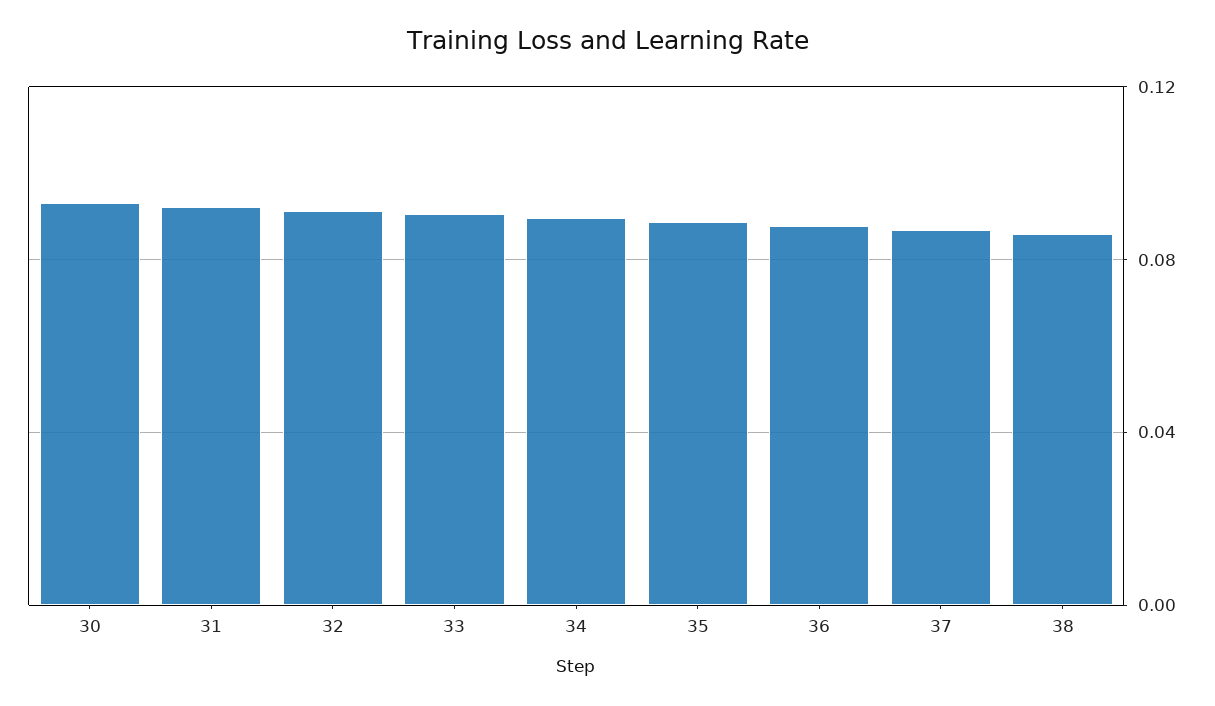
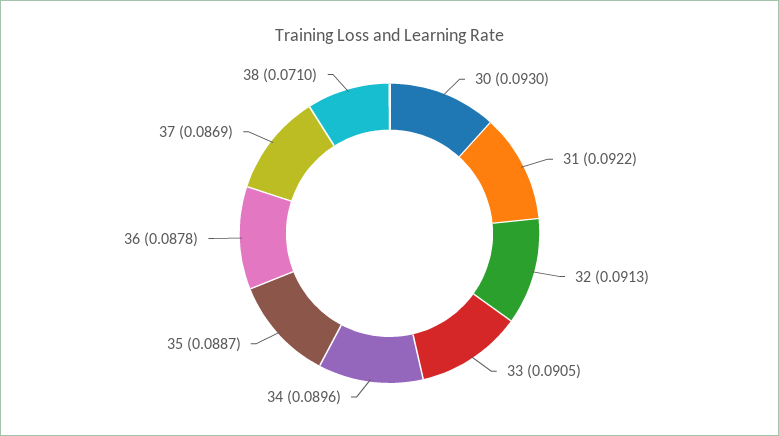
  {
    "30": 0.093,
    "31": 0.0922,
    "32": 0.0913,
    "33": 0.0905,
    "34": 0.0896,
    "35": 0.0887,
    "36": 0.0878,
    "37": 0.0869,
-   "38": 0.085
+   "38": 0.071
  }

